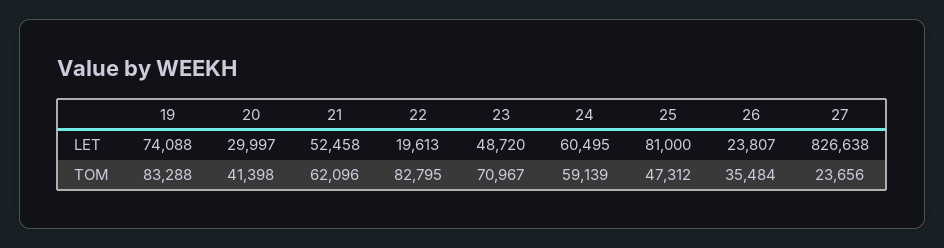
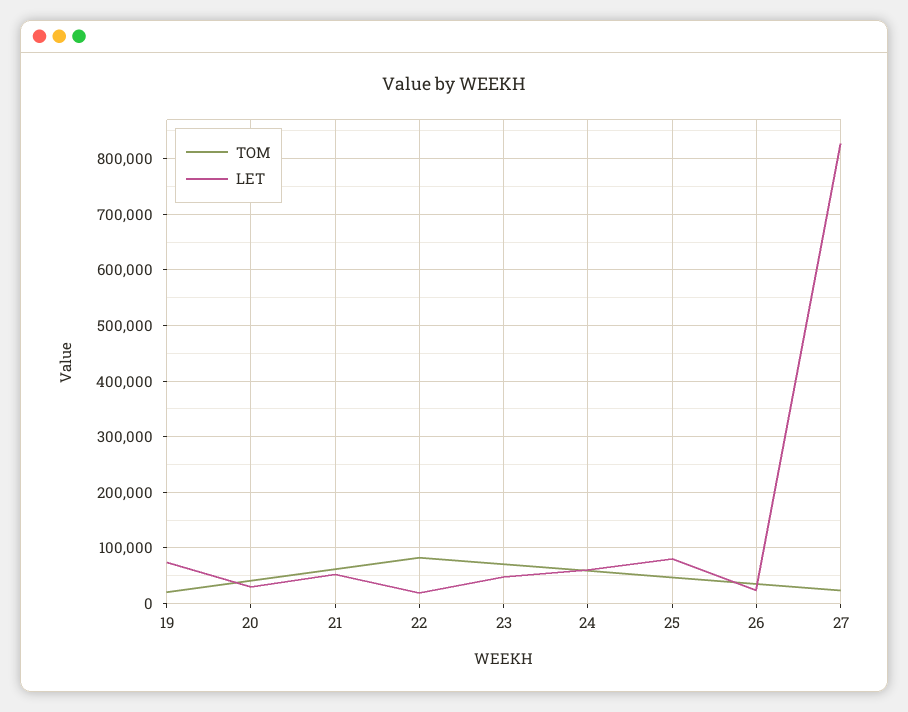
  {
    "LET": {
      "19": 74088,
      "20": 29997,
      "21": 52458,
      "22": 19613,
      "23": 48720,
      "24": 60495,
      "25": 81000,
      "26": 23807,
      "27": 826638
    },
    "TOM": {
-     "19": 83288,
+     "19": 20000,
      "20": 41398,
      "21": 62096,
      "22": 82795,
      "23": 70967,
      "24": 59139,
      "25": 47312,
      "26": 35484,
      "27": 23656
    }
  }

